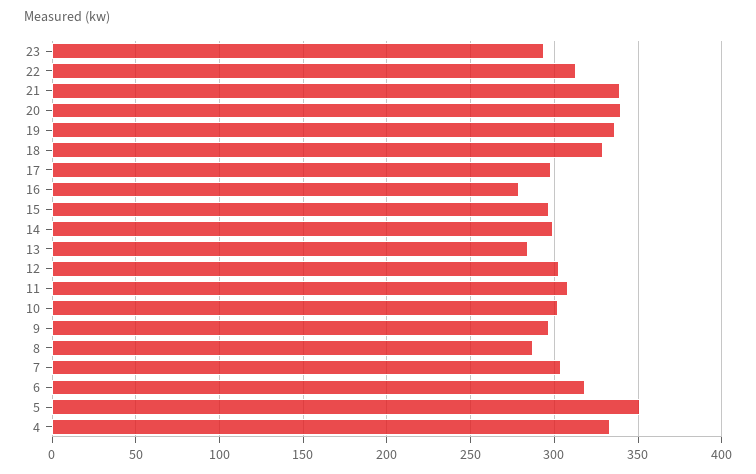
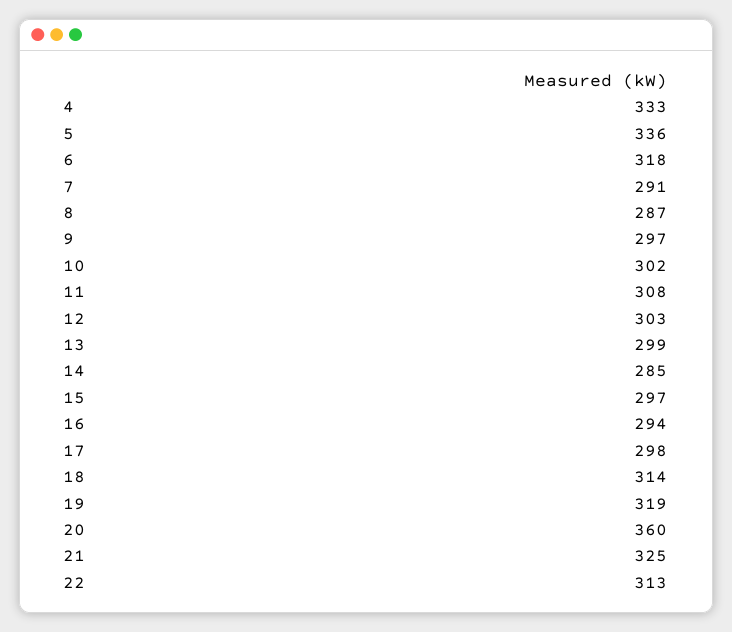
  {
-   "23": 295,
    "22": 313,
-   "21": 340,
+   "21": 325,
-   "20": 340,
+   "20": 360,
-   "19": 335,
+   "19": 319,
-   "18": 330,
+   "18": 314,
    "17": 298,
-   "16": 280,
+   "16": 294,
    "15": 297,
-   "14": 300,
+   "14": 285,
-   "13": 285,
+   "13": 299,
    "12": 303,
    "11": 308,
    "10": 302,
    "9": 297,
    "8": 287,
-   "7": 305,
+   "7": 291,
    "6": 318,
-   "5": 350,
+   "5": 336,
    "4": 333
  }

